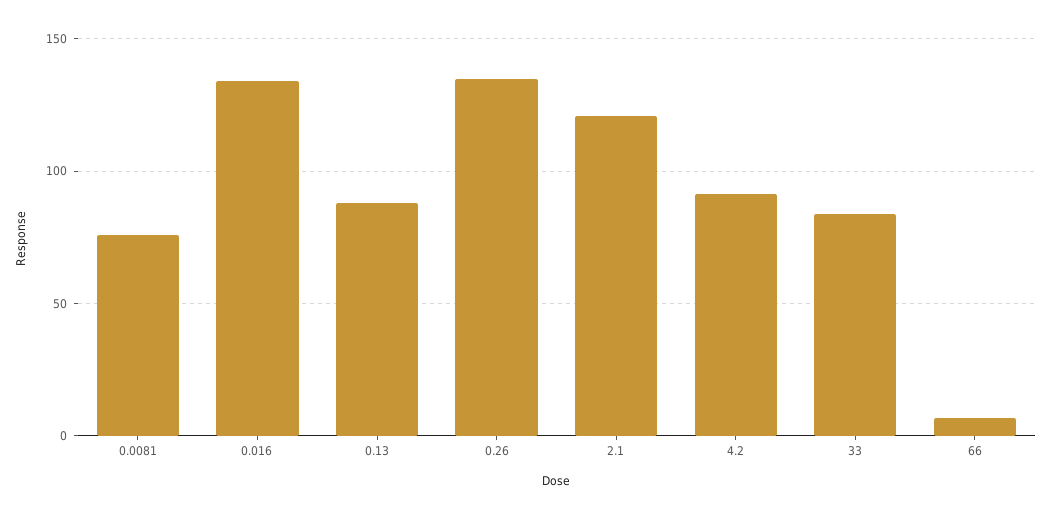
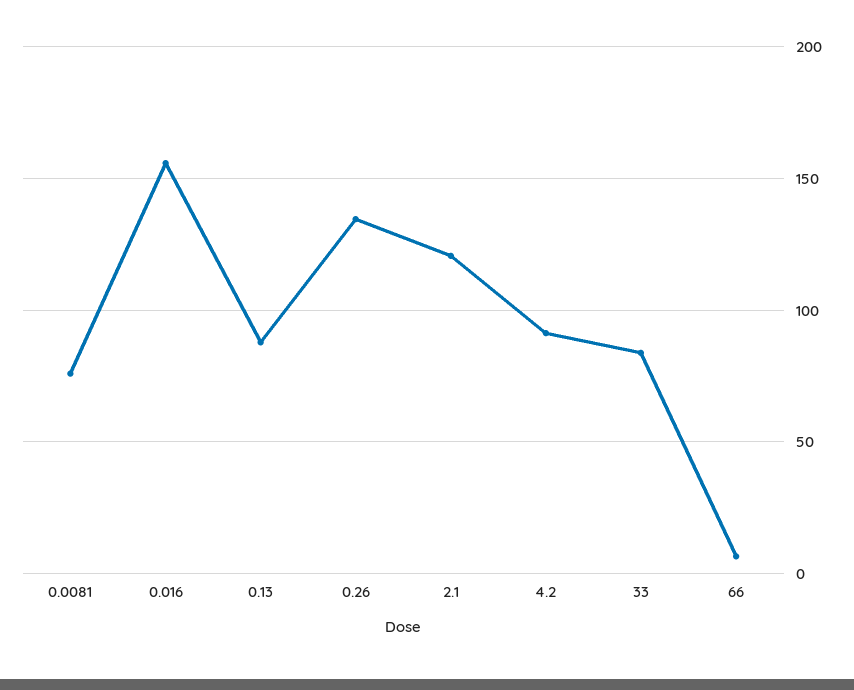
  {
    "0.0081": 75,
-   "0.016": 135,
+   "0.016": 155,
    "0.13": 90,
    "0.26": 135,
    "2.1": 120,
    "4.2": 90,
    "33": 85,
    "66": 5
  }

